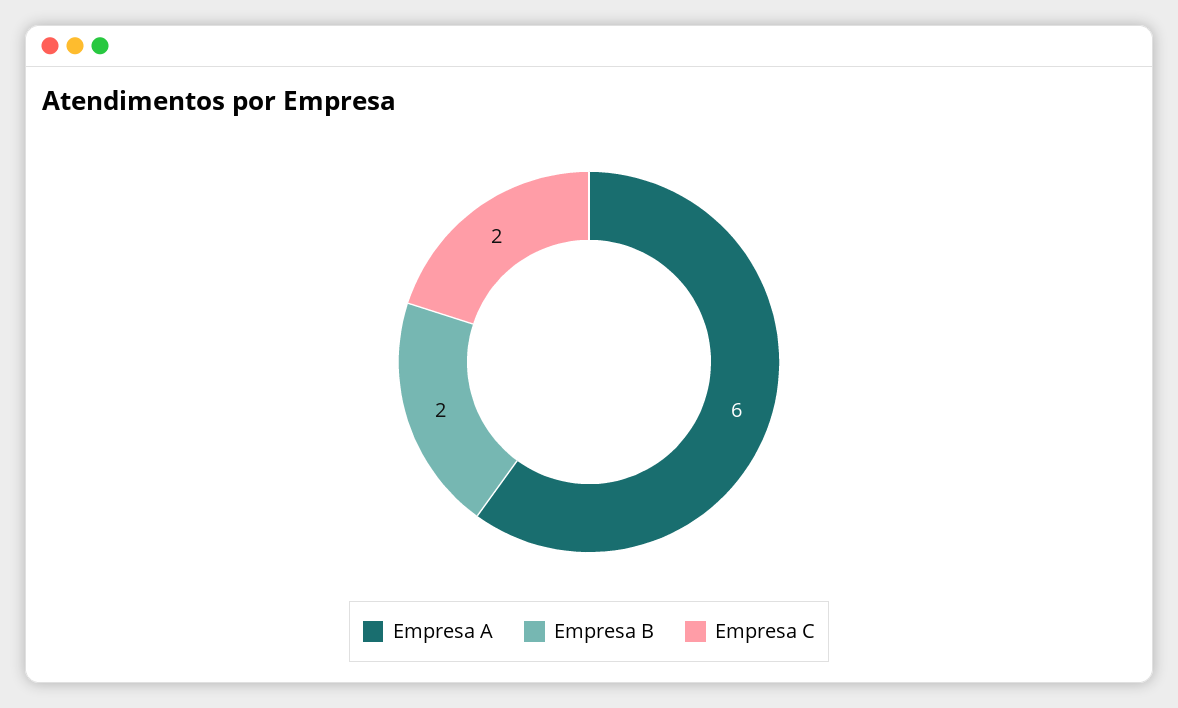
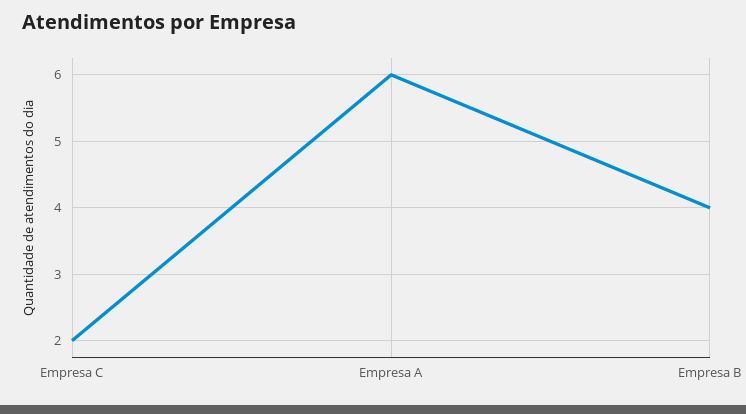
  {
    "Empresa A": 6,
-   "Empresa B": 2,
+   "Empresa B": 4,
    "Empresa C": 2
  }

